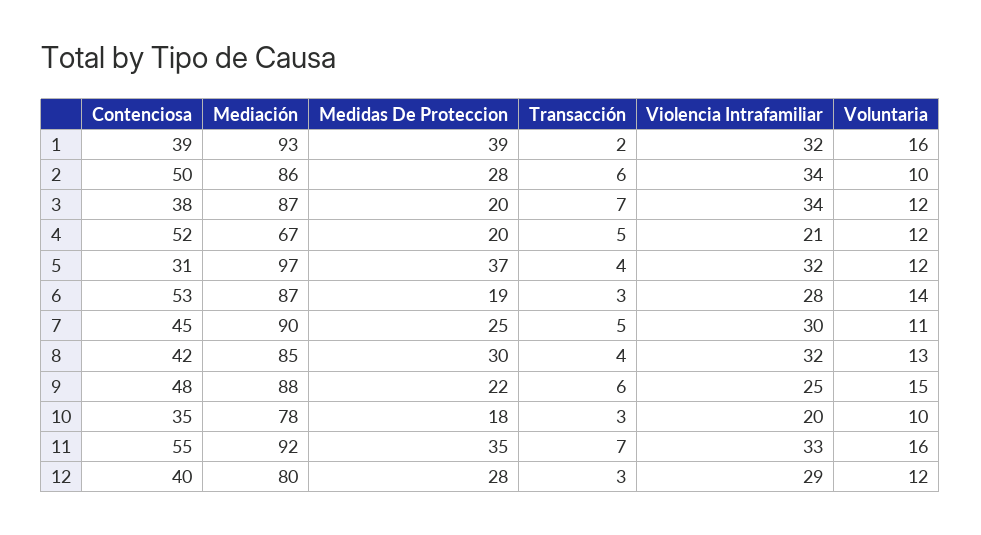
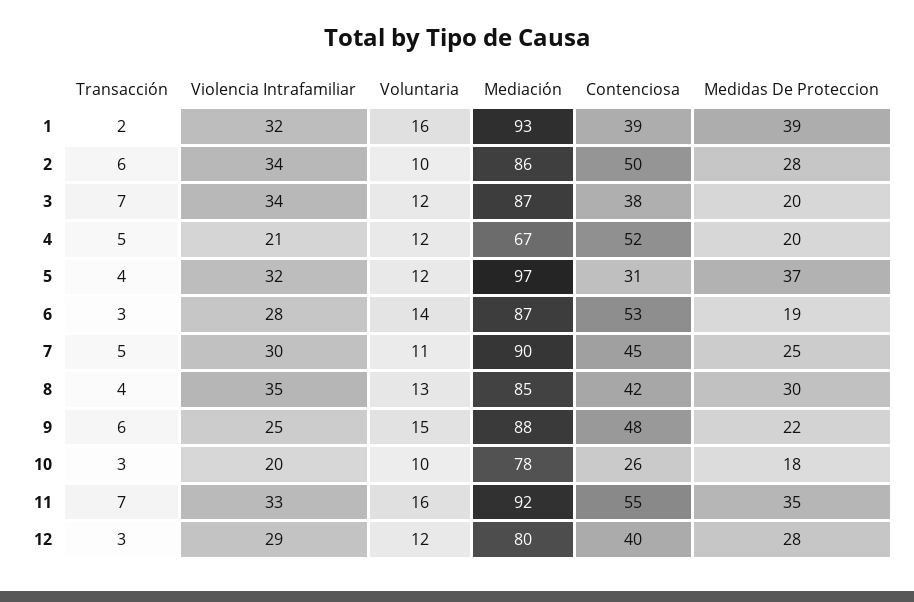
  {
    "Contenciosa": {
      "1": 39,
      "2": 50,
      "3": 38,
      "4": 52,
      "5": 31,
      "6": 53,
      "7": 45,
      "8": 42,
      "9": 48,
-     "10": 35,
+     "10": 26,
      "11": 55,
      "12": 40
    },
    "Mediación": {
      "1": 93,
      "2": 86,
      "3": 87,
      "4": 67,
      "5": 97,
      "6": 87,
      "7": 90,
      "8": 85,
      "9": 88,
      "10": 78,
      "11": 92,
      "12": 80
    },
    "Medidas De Proteccion": {
      "1": 39,
      "2": 28,
      "3": 20,
      "4": 20,
      "5": 37,
      "6": 19,
      "7": 25,
      "8": 30,
      "9": 22,
      "10": 18,
      "11": 35,
      "12": 28
    },
    "Transacción": {
      "1": 2,
      "2": 6,
      "3": 7,
      "4": 5,
      "5": 4,
      "6": 3,
      "7": 5,
      "8": 4,
      "9": 6,
      "10": 3,
      "11": 7,
      "12": 3
    },
    "Violencia Intrafamiliar": {
      "1": 32,
      "2": 34,
      "3": 34,
      "4": 21,
      "5": 32,
      "6": 28,
      "7": 30,
-     "8": 32,
+     "8": 35,
      "9": 25,
      "10": 20,
      "11": 33,
      "12": 29
    },
    "Voluntaria": {
      "1": 16,
      "2": 10,
      "3": 12,
      "4": 12,
      "5": 12,
      "6": 14,
      "7": 11,
      "8": 13,
      "9": 15,
      "10": 10,
      "11": 16,
      "12": 12
    }
  }

